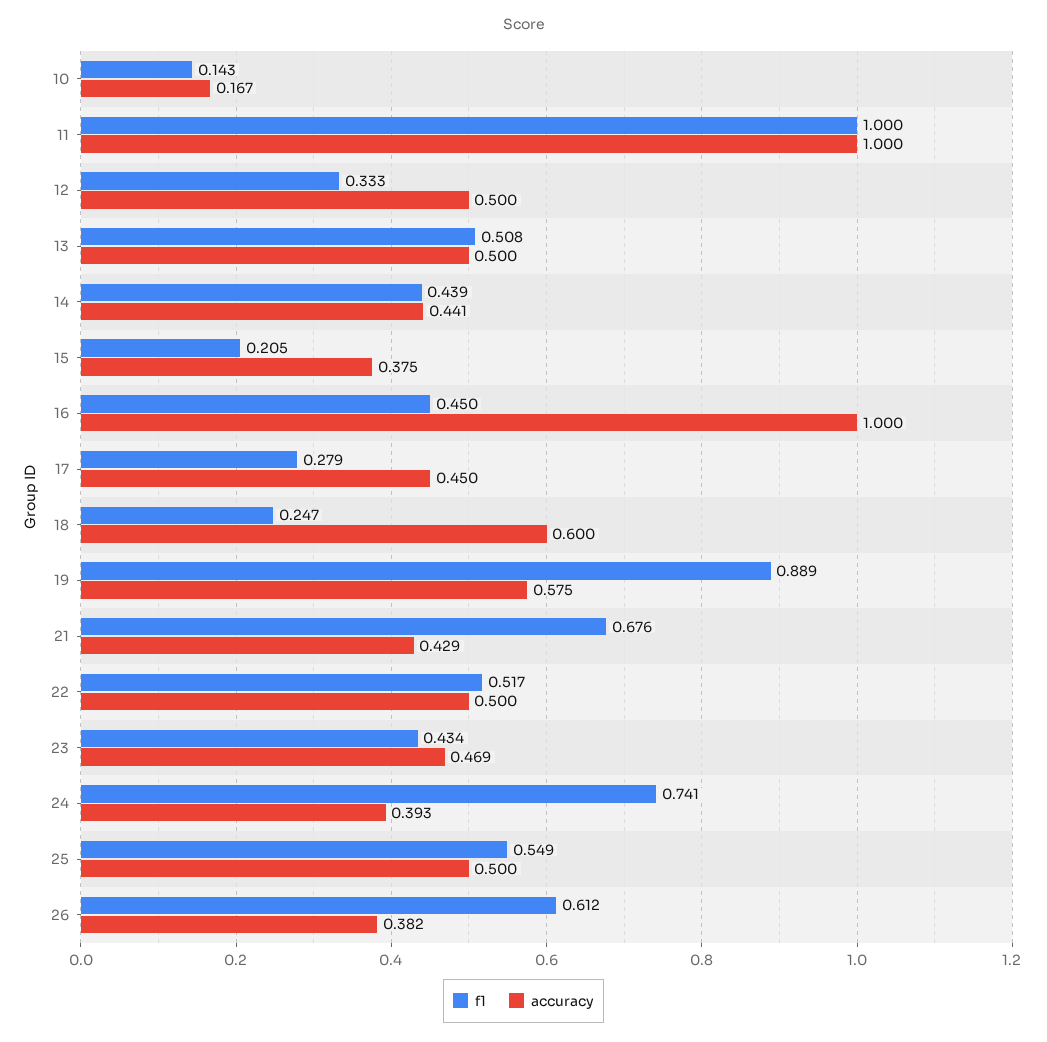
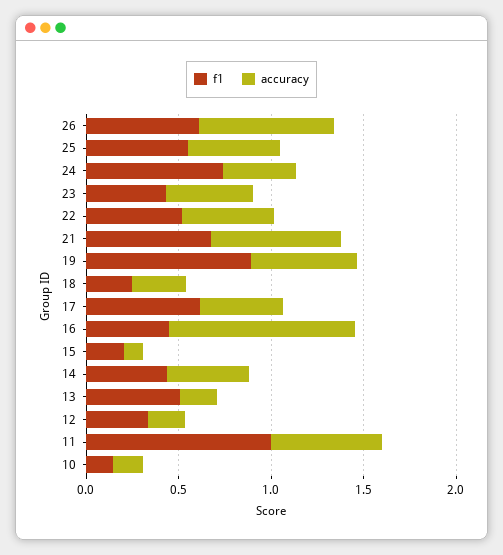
  {
    "f1": {
      "10": 0.143,
      "11": 1,
      "12": 0.333,
      "13": 0.508,
      "14": 0.439,
      "15": 0.205,
      "16": 0.45,
-     "17": 0.279,
+     "17": 0.6,
      "18": 0.247,
      "19": 0.889,
      "21": 0.676,
      "22": 0.517,
      "23": 0.434,
      "24": 0.741,
      "25": 0.549,
      "26": 0.612
    },
    "accuracy": {
      "10": 0.167,
-     "11": 1,
+     "11": 0.6,
-     "12": 0.5,
+     "12": 0.2,
-     "13": 0.5,
+     "13": 0.2,
      "14": 0.441,
-     "15": 0.375,
+     "15": 0.1,
      "16": 1,
      "17": 0.45,
-     "18": 0.6,
+     "18": 0.3,
      "19": 0.575,
-     "21": 0.429,
+     "21": 0.7,
      "22": 0.5,
      "23": 0.469,
      "24": 0.393,
      "25": 0.5,
-     "26": 0.382
+     "26": 0.7
    }
  }

